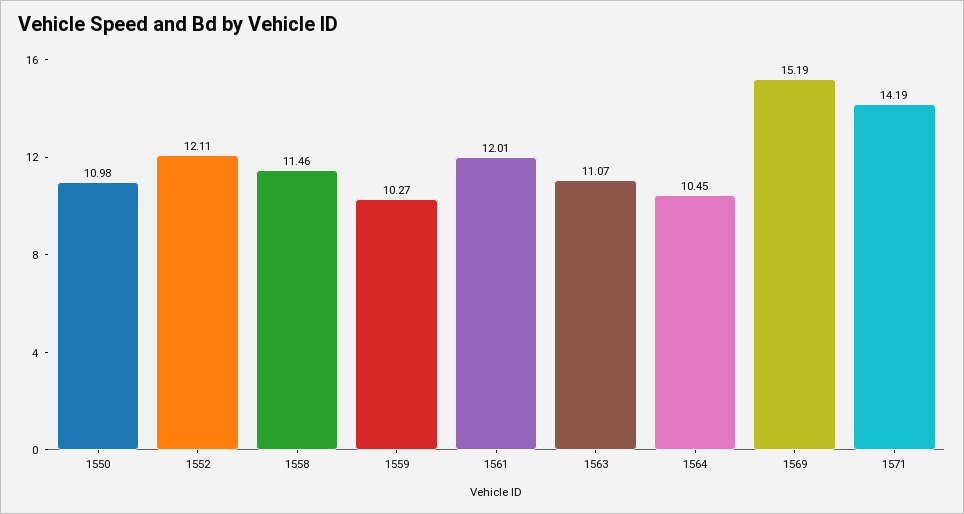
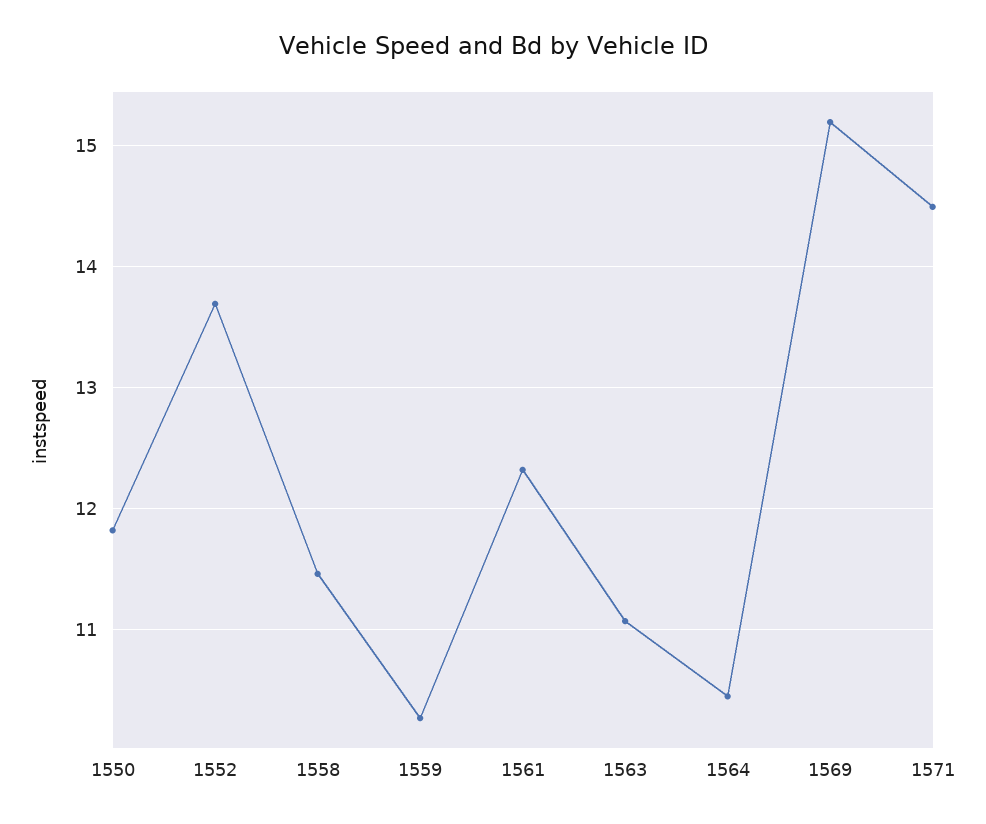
  {
-   "1550": 10.98,
+   "1550": 11.8,
-   "1552": 12.11,
+   "1552": 13.7,
    "1558": 11.46,
    "1559": 10.27,
-   "1561": 12.01,
+   "1561": 12.3,
    "1563": 11.07,
    "1564": 10.45,
    "1569": 15.19,
-   "1571": 14.19
+   "1571": 14.5
  }

